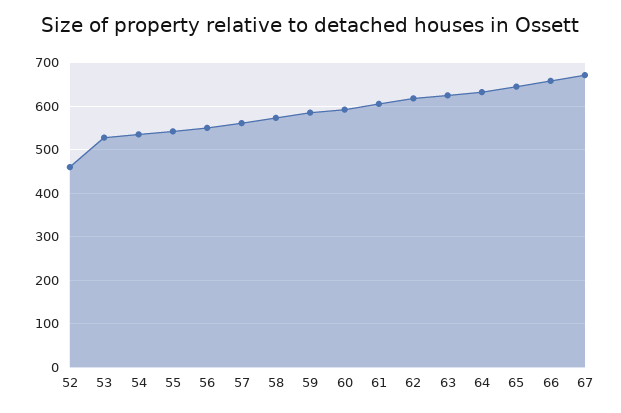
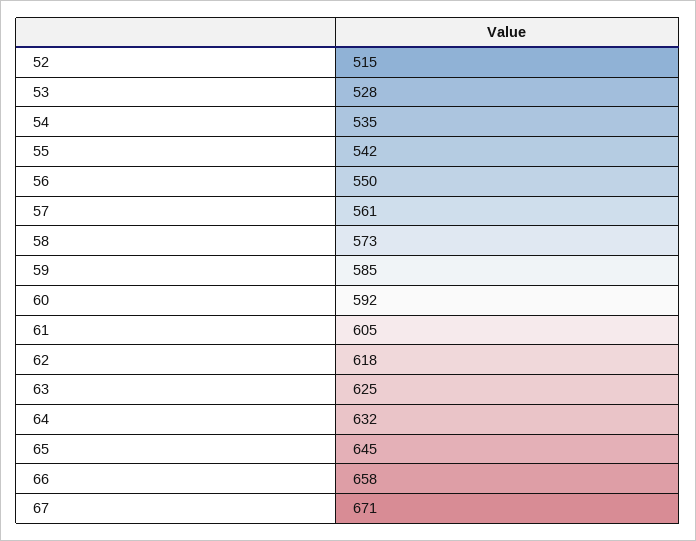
  {
-   "52": 460,
+   "52": 515,
    "53": 528,
    "54": 535,
    "55": 542,
    "56": 550,
    "57": 561,
    "58": 573,
    "59": 585,
    "60": 592,
    "61": 605,
    "62": 618,
    "63": 625,
    "64": 632,
    "65": 645,
    "66": 658,
    "67": 671
  }

